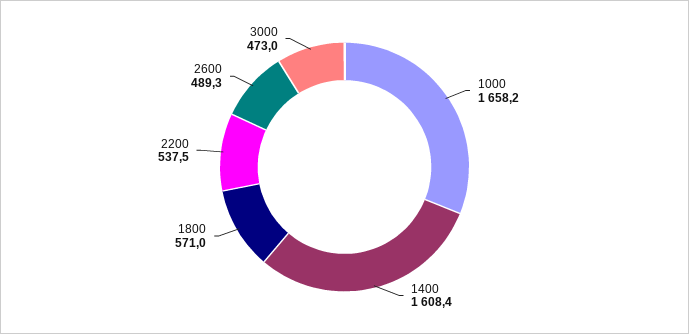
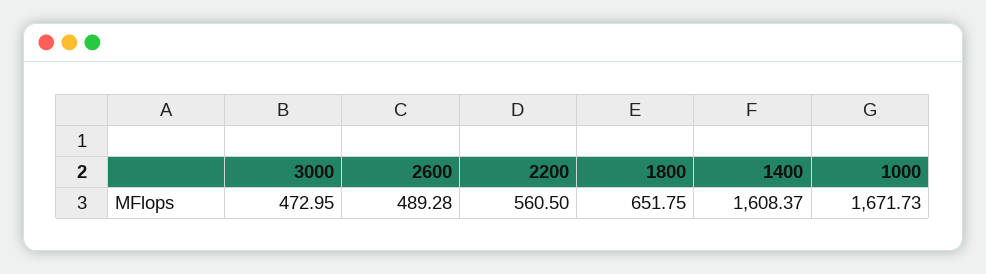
  {
-   "1000": 1658.2,
+   "1000": 1671.73,
    "1400": 1608.37,
-   "1800": 571,
+   "1800": 651.75,
-   "2200": 537.5,
+   "2200": 560.5,
    "2600": 489.28,
    "3000": 472.95
  }

